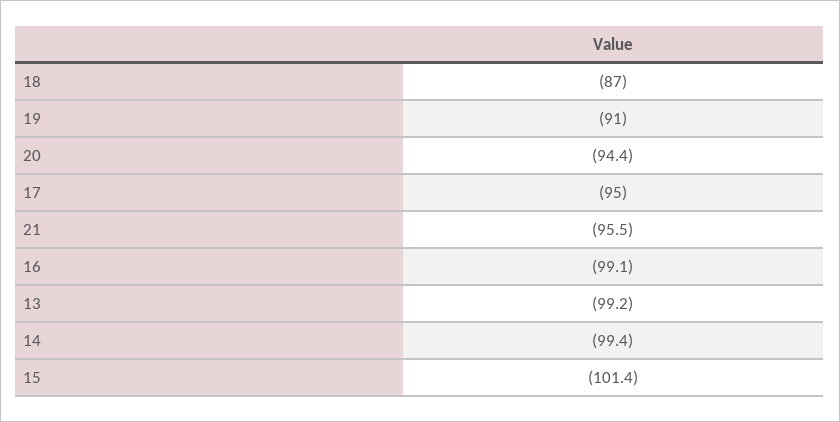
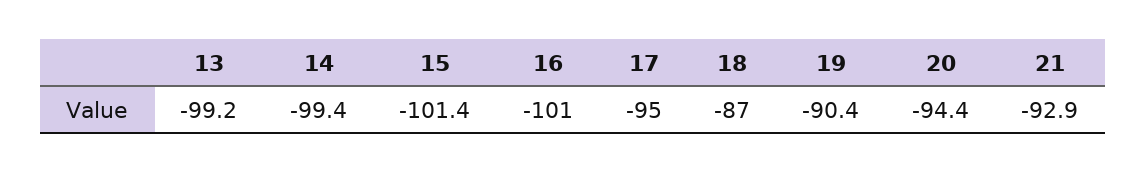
  {
    "18": -87,
-   "19": -91,
+   "19": -90.4,
    "20": -94.4,
    "17": -95,
-   "21": -95.5,
+   "21": -92.9,
-   "16": -99.1,
+   "16": -101,
    "13": -99.2,
    "14": -99.4,
    "15": -101.4
  }

